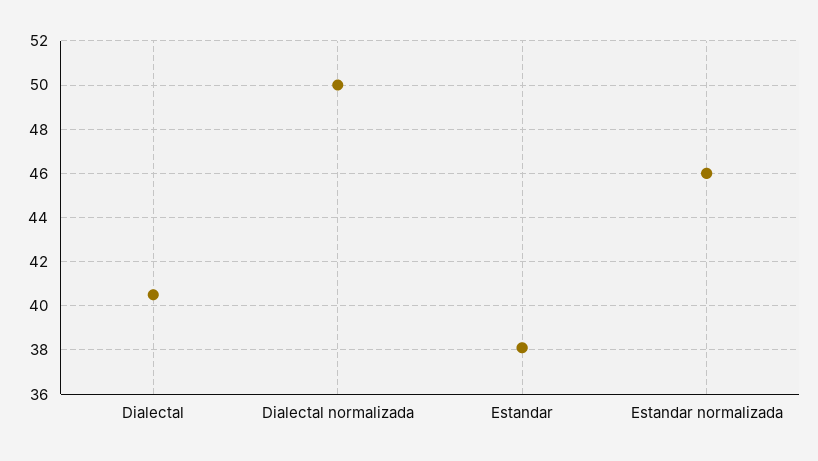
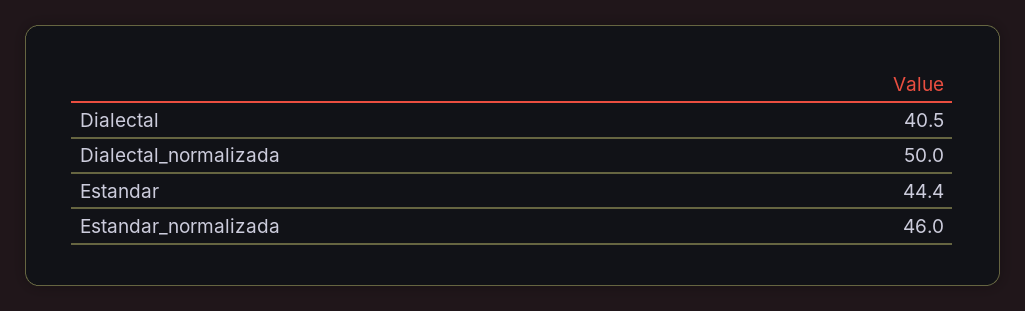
  {
    "Dialectal": 40.5,
    "Dialectal normalizada": 50,
-   "Estandar": 38,
+   "Estandar": 44.4,
    "Estandar normalizada": 46
  }

